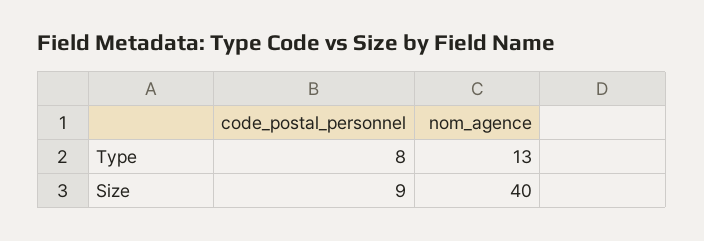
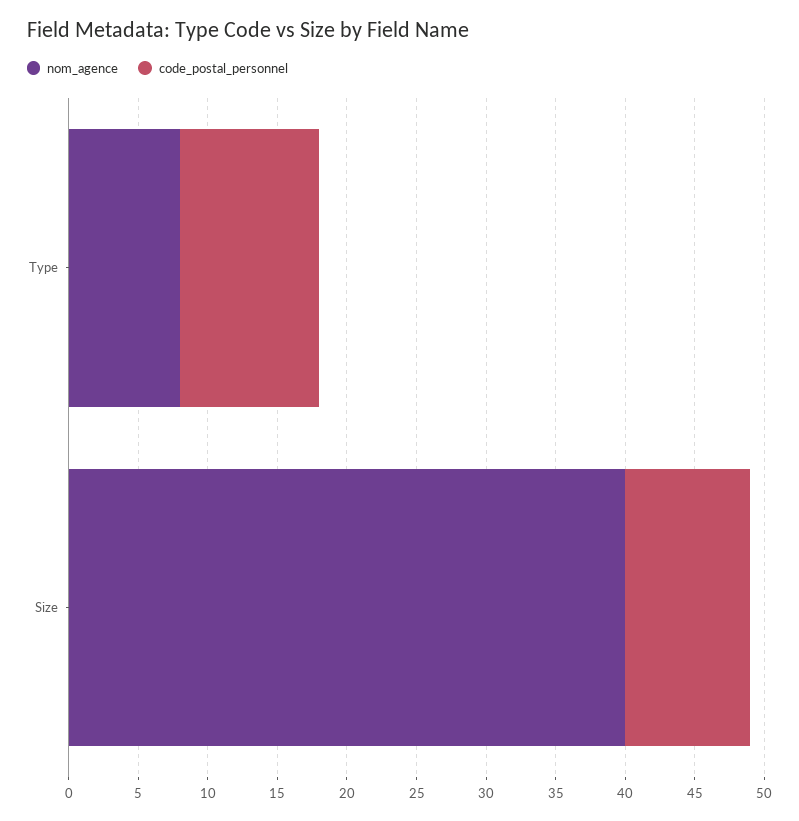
  {
    "code_postal_personnel": {
-     "Type": 8,
+     "Type": 10,
      "Size": 9
    },
    "nom_agence": {
-     "Type": 13,
+     "Type": 8,
      "Size": 40
    }
  }

